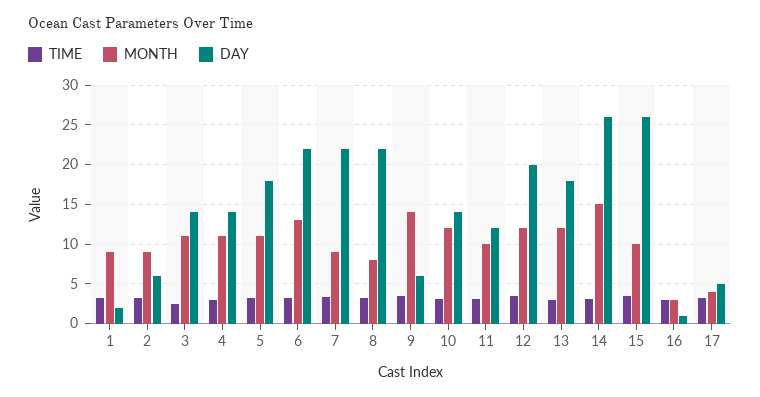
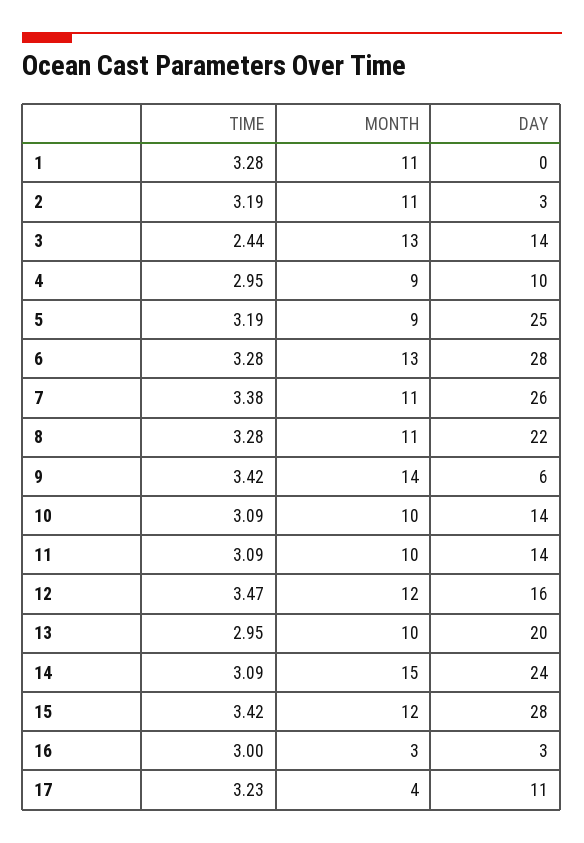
  {
    "TIME": {
      "1": 3.28,
      "2": 3.19,
      "3": 2.44,
      "4": 2.95,
      "5": 3.19,
      "6": 3.28,
      "7": 3.38,
      "8": 3.28,
      "9": 3.42,
      "10": 3.09,
      "11": 3.09,
      "12": 3.47,
      "13": 2.95,
      "14": 3.09,
      "15": 3.42,
      "16": 3,
      "17": 3.23
    },
    "MONTH": {
-     "1": 9,
+     "1": 11,
-     "2": 9,
+     "2": 11,
-     "3": 11,
+     "3": 13,
-     "4": 11,
+     "4": 9,
-     "5": 11,
+     "5": 9,
      "6": 13,
-     "7": 9,
+     "7": 11,
-     "8": 8,
+     "8": 11,
      "9": 14,
-     "10": 12,
+     "10": 10,
      "11": 10,
      "12": 12,
-     "13": 12,
+     "13": 10,
      "14": 15,
-     "15": 10,
+     "15": 12,
      "16": 3,
      "17": 4
    },
    "DAY": {
-     "1": 2,
+     "1": 0,
-     "2": 6,
+     "2": 3,
      "3": 14,
-     "4": 14,
+     "4": 10,
-     "5": 18,
+     "5": 25,
-     "6": 22,
+     "6": 28,
-     "7": 22,
+     "7": 26,
      "8": 22,
      "9": 6,
      "10": 14,
-     "11": 12,
+     "11": 14,
-     "12": 20,
+     "12": 16,
-     "13": 18,
+     "13": 20,
-     "14": 26,
+     "14": 24,
-     "15": 26,
+     "15": 28,
-     "16": 1,
+     "16": 3,
-     "17": 5
+     "17": 11
    }
  }

